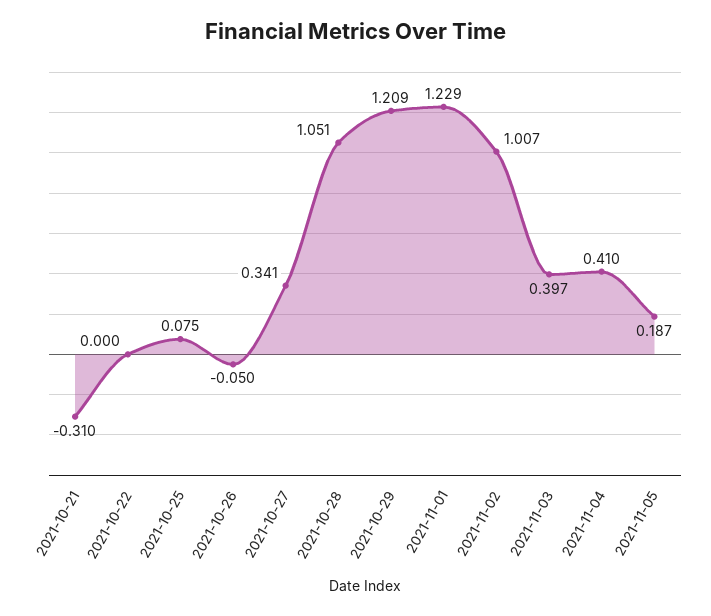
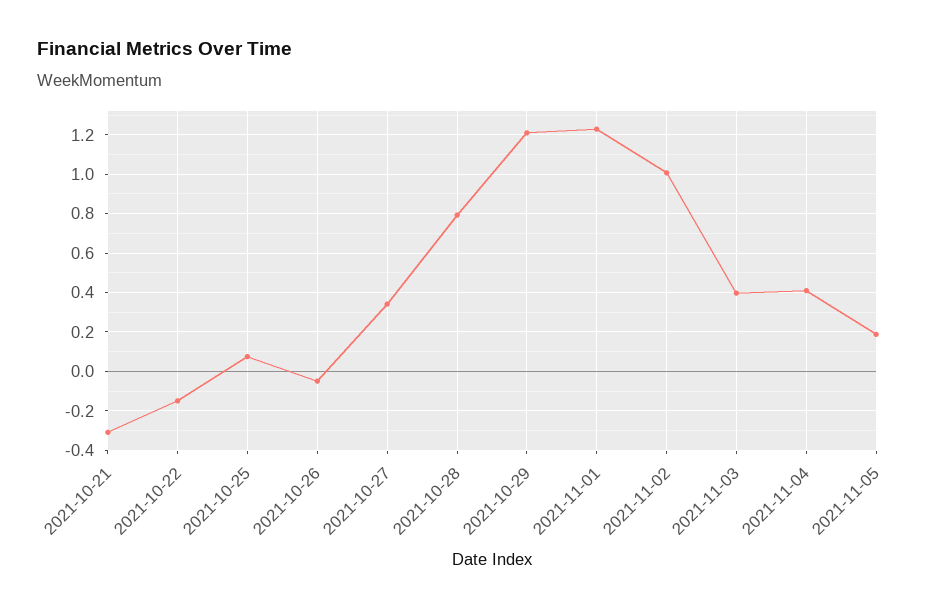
  {
    "2021-10-21": -0.31,
-   "2021-10-22": 0,
+   "2021-10-22": -0.15,
    "2021-10-25": 0.075,
    "2021-10-26": -0.05,
    "2021-10-27": 0.341,
-   "2021-10-28": 1.051,
+   "2021-10-28": 0.8,
    "2021-10-29": 1.209,
    "2021-11-01": 1.229,
    "2021-11-02": 1.007,
    "2021-11-03": 0.397,
    "2021-11-04": 0.41,
    "2021-11-05": 0.187
  }

